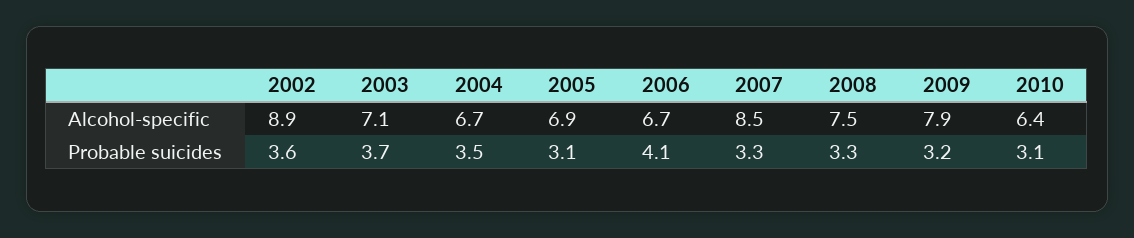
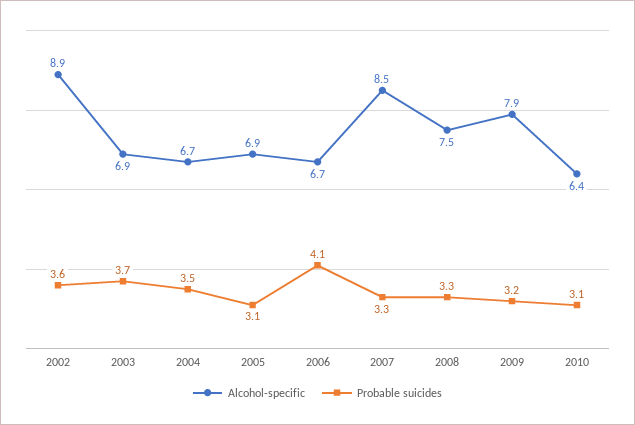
  {
    "Alcohol-specific": {
      "2002": 8.9,
-     "2003": 7.1,
+     "2003": 6.9,
      "2004": 6.7,
      "2005": 6.9,
      "2006": 6.7,
      "2007": 8.5,
      "2008": 7.5,
      "2009": 7.9,
      "2010": 6.4
    },
    "Probable suicides": {
      "2002": 3.6,
      "2003": 3.7,
      "2004": 3.5,
      "2005": 3.1,
      "2006": 4.1,
      "2007": 3.3,
      "2008": 3.3,
      "2009": 3.2,
      "2010": 3.1
    }
  }

